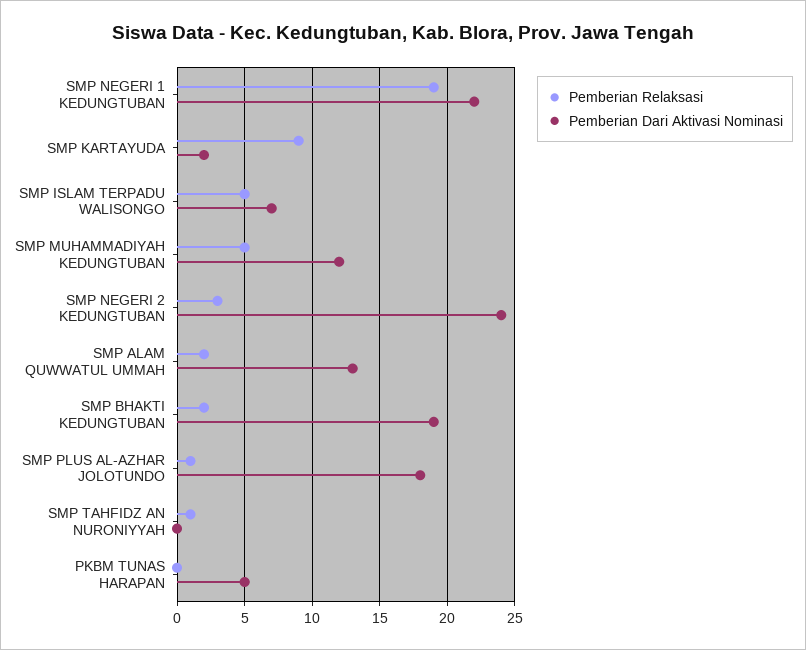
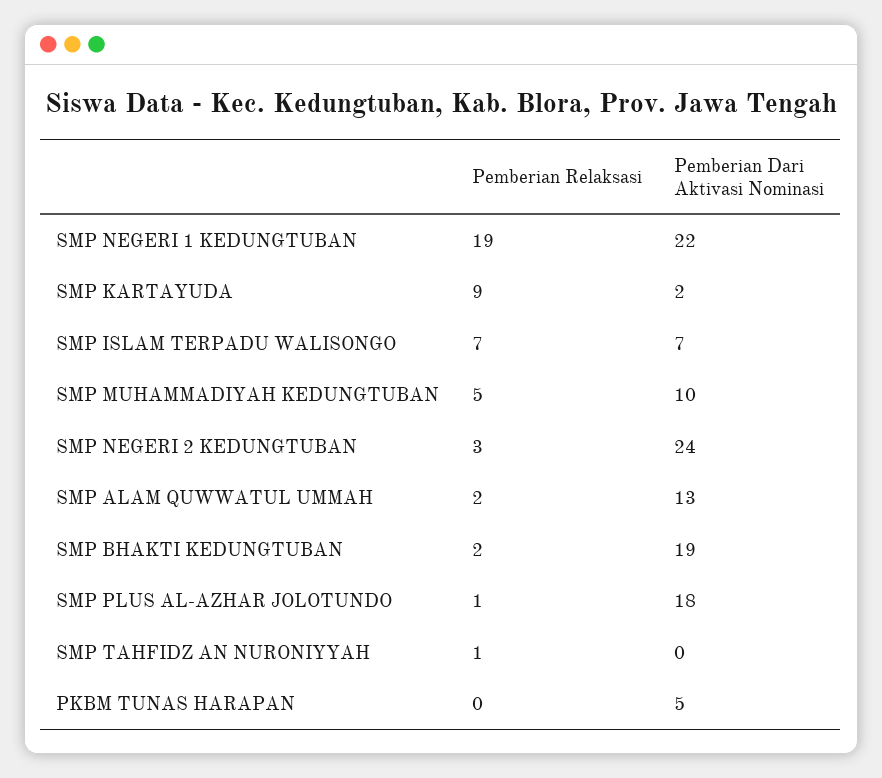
  {
    "Pemberian Relaksasi": {
      "SMP NEGERI 1 KEDUNGTUBAN": 19,
      "SMP KARTAYUDA": 9,
-     "SMP ISLAM TERPADU WALISONGO": 5,
+     "SMP ISLAM TERPADU WALISONGO": 7,
      "SMP MUHAMMADIYAH KEDUNGTUBAN": 5,
      "SMP NEGERI 2 KEDUNGTUBAN": 3,
      "SMP ALAM QUWWATUL UMMAH": 2,
      "SMP BHAKTI KEDUNGTUBAN": 2,
      "SMP PLUS AL-AZHAR JOLOTUNDO": 1,
      "SMP TAHFIDZ AN NURONIYYAH": 1,
      "PKBM TUNAS HARAPAN": 0
    },
    "Pemberian Dari Aktivasi Nominasi": {
      "SMP NEGERI 1 KEDUNGTUBAN": 22,
      "SMP KARTAYUDA": 2,
      "SMP ISLAM TERPADU WALISONGO": 7,
-     "SMP MUHAMMADIYAH KEDUNGTUBAN": 12,
+     "SMP MUHAMMADIYAH KEDUNGTUBAN": 10,
      "SMP NEGERI 2 KEDUNGTUBAN": 24,
      "SMP ALAM QUWWATUL UMMAH": 13,
      "SMP BHAKTI KEDUNGTUBAN": 19,
      "SMP PLUS AL-AZHAR JOLOTUNDO": 18,
      "SMP TAHFIDZ AN NURONIYYAH": 0,
      "PKBM TUNAS HARAPAN": 5
    }
  }

